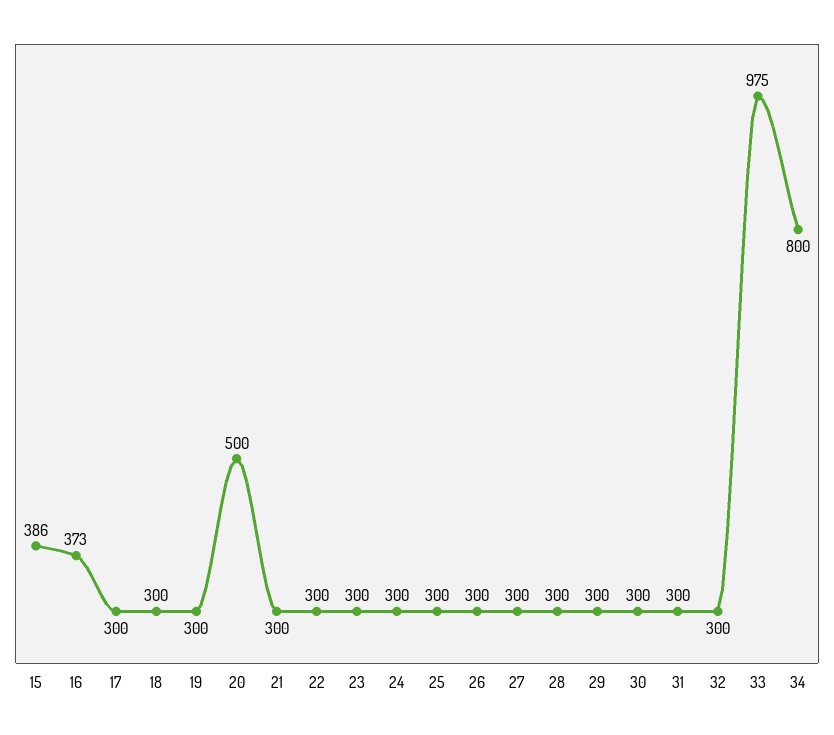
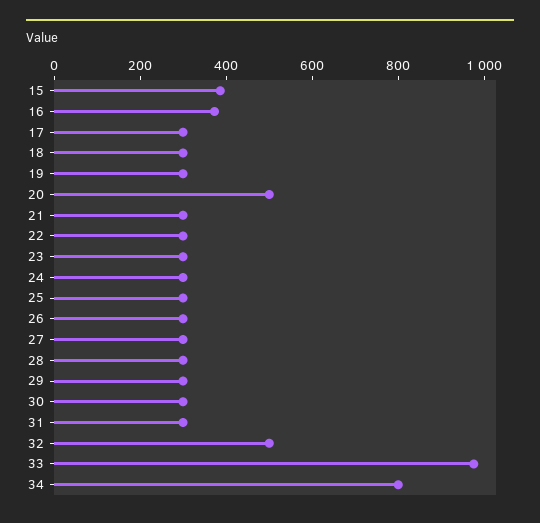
  {
    "15": 386,
    "16": 373,
    "17": 300,
    "18": 300,
    "19": 300,
    "20": 500,
    "21": 300,
    "22": 300,
    "23": 300,
    "24": 300,
    "25": 300,
    "26": 300,
    "27": 300,
    "28": 300,
    "29": 300,
    "30": 300,
    "31": 300,
-   "32": 300,
+   "32": 500,
    "33": 975,
    "34": 800
  }

